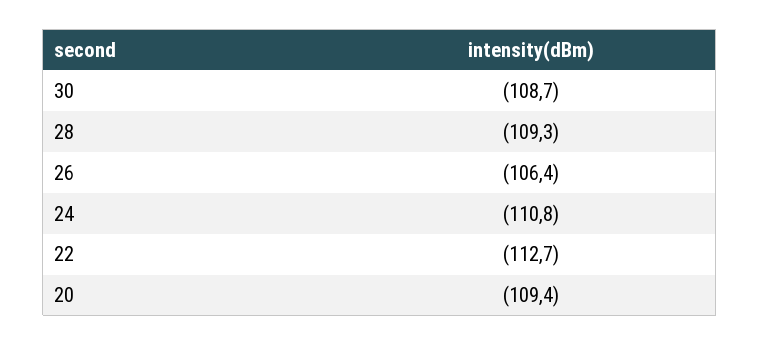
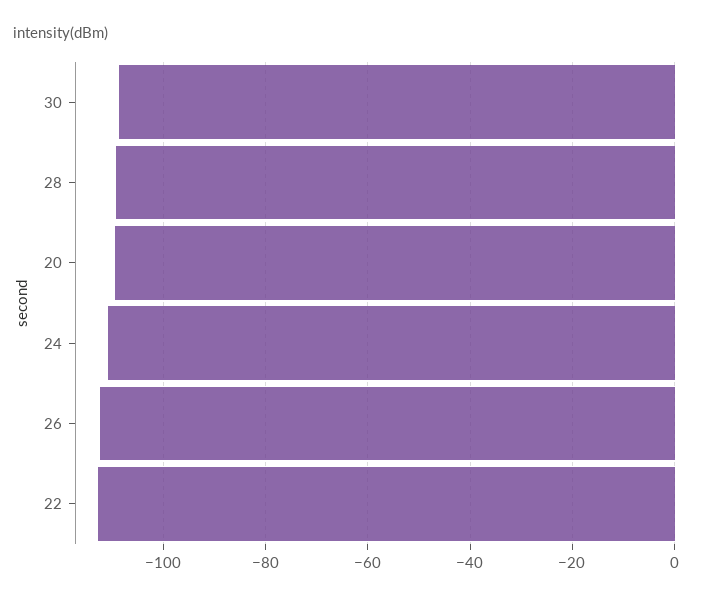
  {
    "30": -108.7,
    "28": -109.3,
-   "26": -106.4,
+   "26": -112,
    "24": -110.8,
    "22": -112.7,
    "20": -109.4
  }

